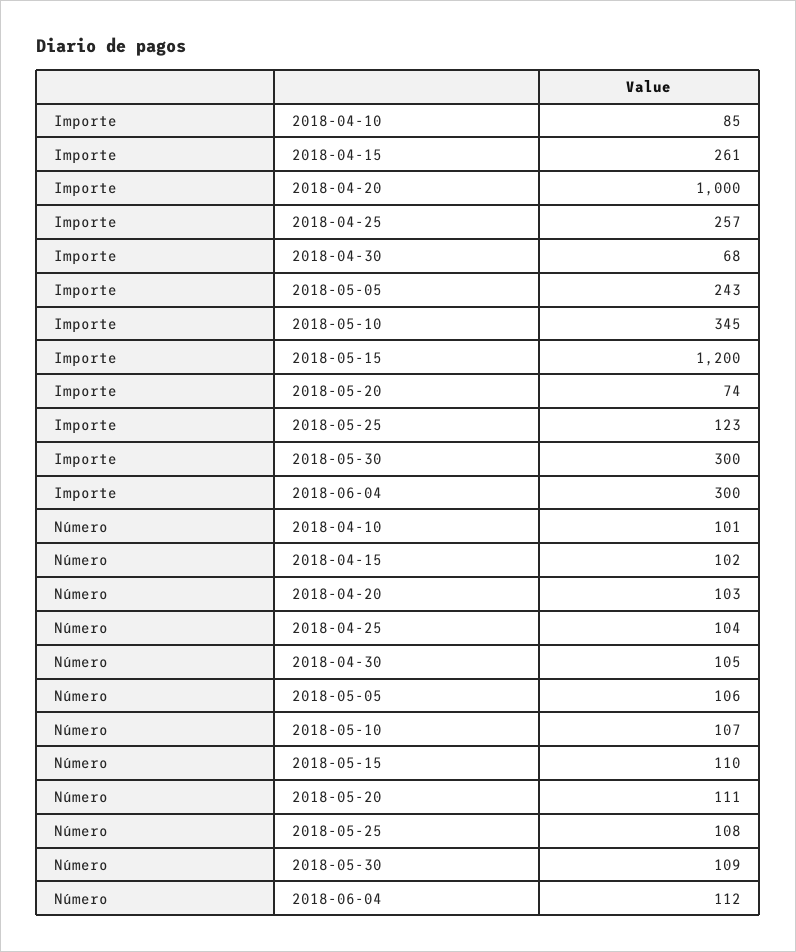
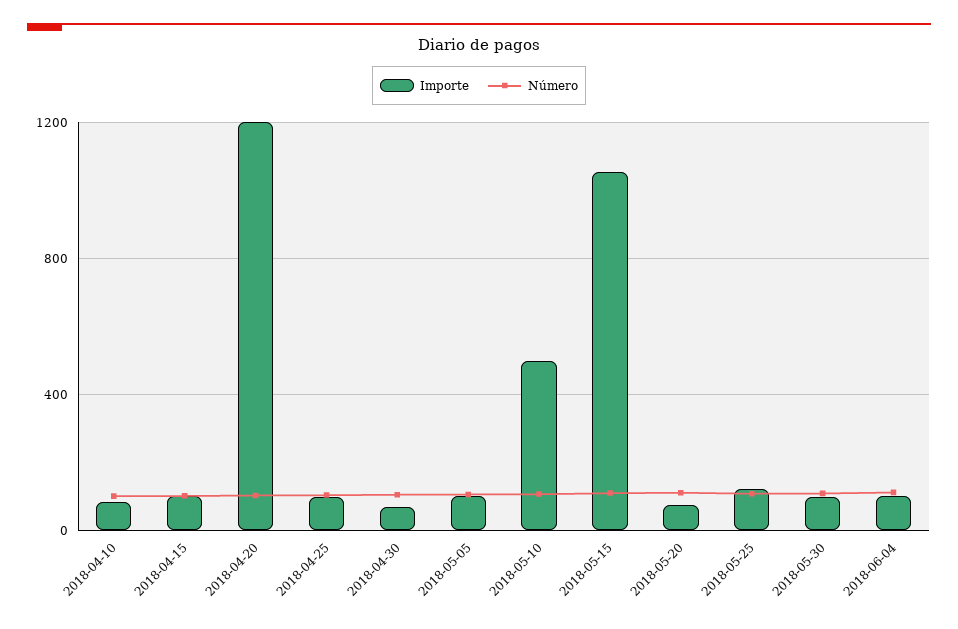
  {
    "Importe": {
      "2018-04-10": 85,
-     "2018-04-15": 261,
+     "2018-04-15": 100,
-     "2018-04-20": 1000,
+     "2018-04-20": 1200,
-     "2018-04-25": 257,
+     "2018-04-25": 100,
      "2018-04-30": 68,
-     "2018-05-05": 243,
+     "2018-05-05": 100,
-     "2018-05-10": 345,
+     "2018-05-10": 500,
-     "2018-05-15": 1200,
+     "2018-05-15": 1050,
      "2018-05-20": 74,
      "2018-05-25": 123,
-     "2018-05-30": 300,
+     "2018-05-30": 100,
-     "2018-06-04": 300
+     "2018-06-04": 100
    },
    "Número": {
      "2018-04-10": 101,
      "2018-04-15": 102,
      "2018-04-20": 103,
      "2018-04-25": 104,
      "2018-04-30": 105,
      "2018-05-05": 106,
      "2018-05-10": 107,
      "2018-05-15": 110,
      "2018-05-20": 111,
      "2018-05-25": 108,
      "2018-05-30": 109,
      "2018-06-04": 112
    }
  }

